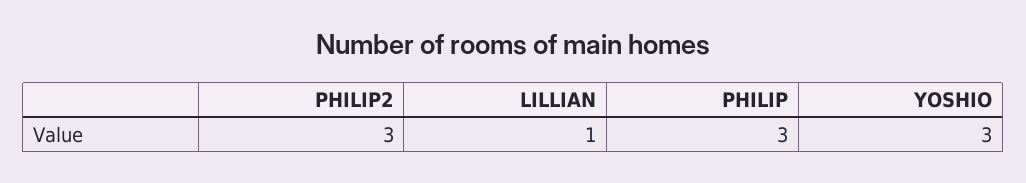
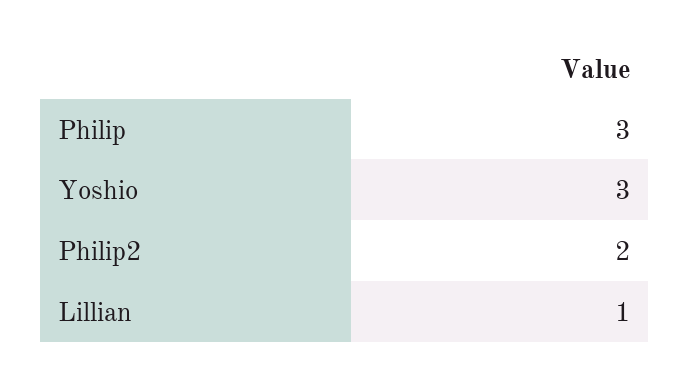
  {
-   "PHILIP2": 3,
+   "PHILIP2": 2,
    "LILLIAN": 1,
    "PHILIP": 3,
    "YOSHIO": 3
  }

